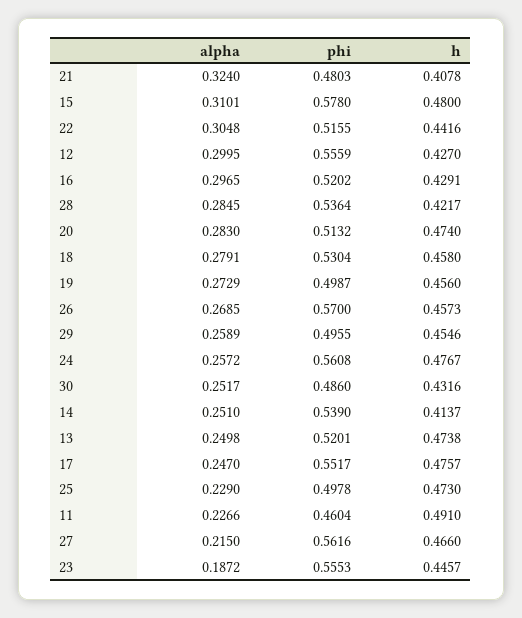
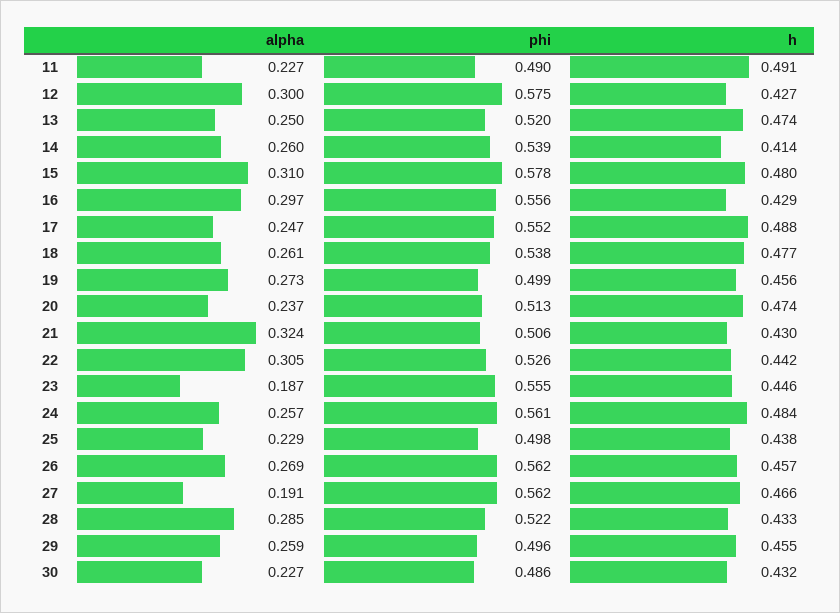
  {
    "alpha": {
      "21": 0.324,
      "15": 0.3101,
      "22": 0.3048,
      "12": 0.2995,
      "16": 0.2965,
      "28": 0.2845,
-     "20": 0.283,
+     "20": 0.237,
-     "18": 0.2791,
+     "18": 0.261,
      "19": 0.2729,
      "26": 0.2685,
      "29": 0.2589,
      "24": 0.2572,
-     "30": 0.2517,
+     "30": 0.227,
-     "14": 0.251,
+     "14": 0.26,
      "13": 0.2498,
      "17": 0.247,
      "25": 0.229,
      "11": 0.2266,
-     "27": 0.215,
+     "27": 0.191,
      "23": 0.1872
    },
    "phi": {
-     "21": 0.4803,
+     "21": 0.506,
      "15": 0.578,
-     "22": 0.5155,
+     "22": 0.526,
-     "12": 0.5559,
+     "12": 0.575,
-     "16": 0.5202,
+     "16": 0.556,
-     "28": 0.5364,
+     "28": 0.522,
      "20": 0.5132,
-     "18": 0.5304,
+     "18": 0.538,
      "19": 0.4987,
-     "26": 0.57,
+     "26": 0.562,
      "29": 0.4955,
      "24": 0.5608,
      "30": 0.486,
      "14": 0.539,
      "13": 0.5201,
      "17": 0.5517,
      "25": 0.4978,
-     "11": 0.4604,
+     "11": 0.49,
      "27": 0.5616,
      "23": 0.5553
    },
    "h": {
-     "21": 0.4078,
+     "21": 0.43,
      "15": 0.48,
      "22": 0.4416,
      "12": 0.427,
      "16": 0.4291,
-     "28": 0.4217,
+     "28": 0.433,
      "20": 0.474,
-     "18": 0.458,
+     "18": 0.477,
      "19": 0.456,
      "26": 0.4573,
      "29": 0.4546,
-     "24": 0.4767,
+     "24": 0.484,
      "30": 0.4316,
      "14": 0.4137,
      "13": 0.4738,
-     "17": 0.4757,
+     "17": 0.488,
-     "25": 0.473,
+     "25": 0.438,
      "11": 0.491,
      "27": 0.466,
      "23": 0.4457
    }
  }

